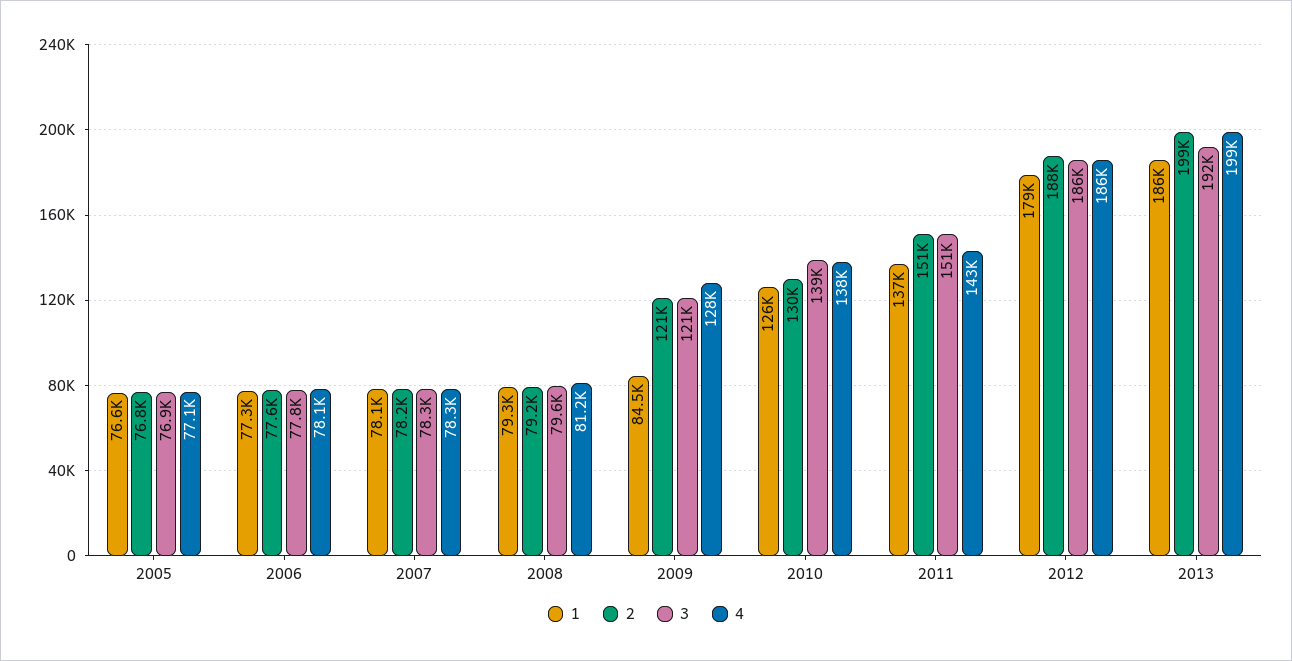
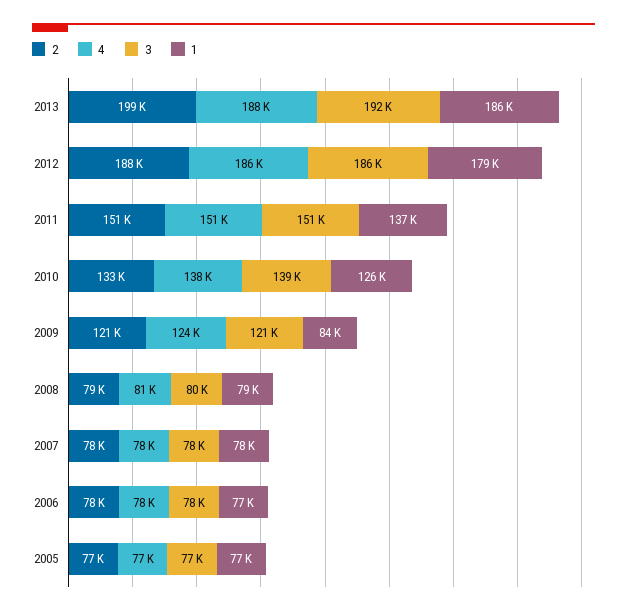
  {
    "1": {
      "2005": 76600,
      "2006": 77300,
      "2007": 78100,
      "2008": 79300,
      "2009": 84500,
      "2010": 126000,
      "2011": 137000,
      "2012": 179000,
      "2013": 186000
    },
    "2": {
      "2005": 76800,
      "2006": 77600,
      "2007": 78200,
      "2008": 79200,
      "2009": 121000,
-     "2010": 130000,
+     "2010": 133000,
      "2011": 151000,
      "2012": 188000,
      "2013": 199000
    },
    "3": {
      "2005": 76900,
      "2006": 77800,
      "2007": 78300,
      "2008": 79600,
      "2009": 121000,
      "2010": 139000,
      "2011": 151000,
      "2012": 186000,
      "2013": 192000
    },
    "4": {
      "2005": 77100,
      "2006": 78100,
      "2007": 78300,
      "2008": 81200,
-     "2009": 128000,
+     "2009": 124000,
      "2010": 138000,
-     "2011": 143000,
+     "2011": 151000,
      "2012": 186000,
-     "2013": 199000
+     "2013": 188000
    }
  }

